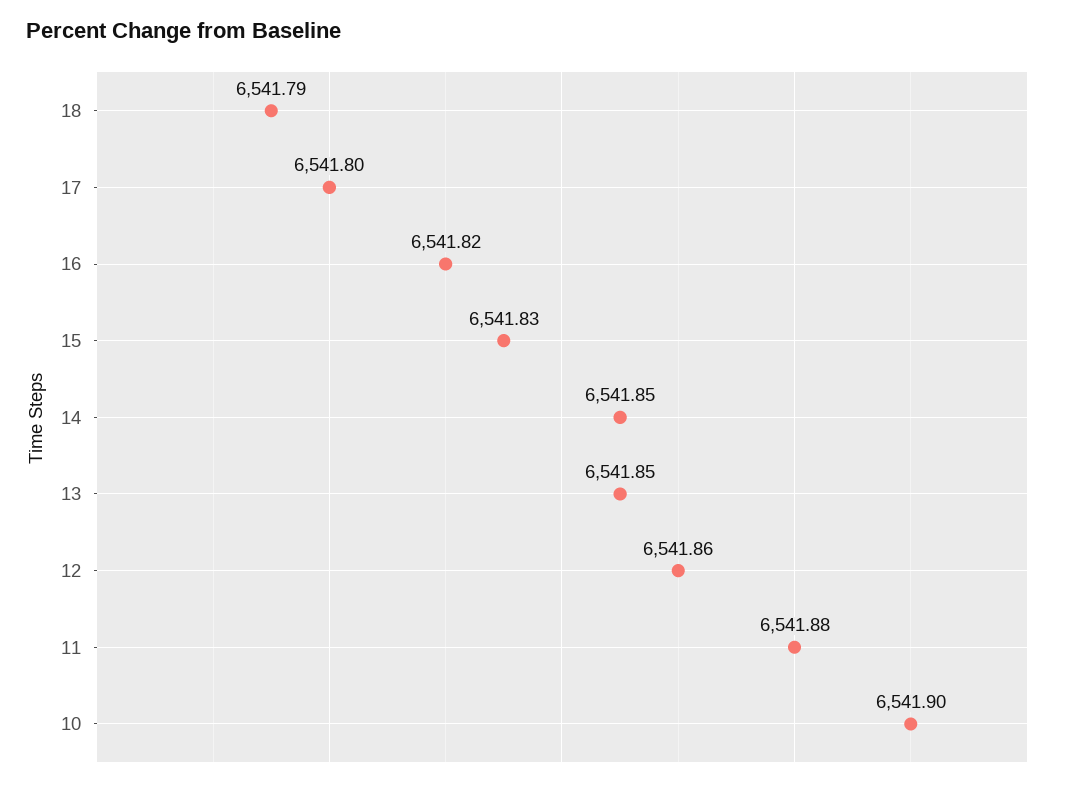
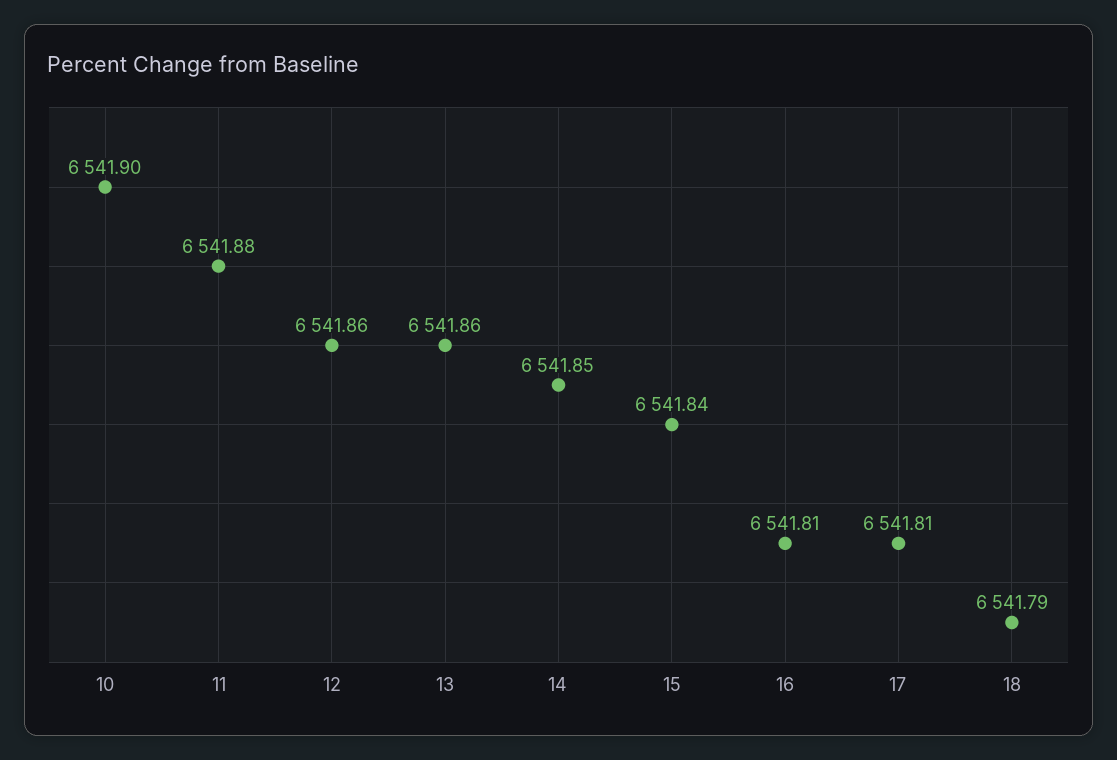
  {
    "18": 6541.79,
-   "17": 6541.8,
+   "17": 6541.81,
-   "16": 6541.82,
+   "16": 6541.81,
-   "15": 6541.83,
+   "15": 6541.84,
    "14": 6541.85,
-   "13": 6541.85,
+   "13": 6541.86,
    "12": 6541.86,
    "11": 6541.88,
    "10": 6541.9
  }

